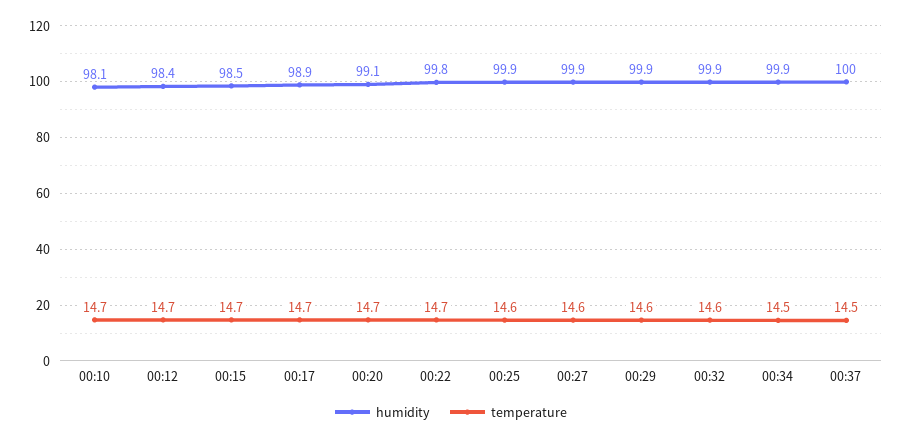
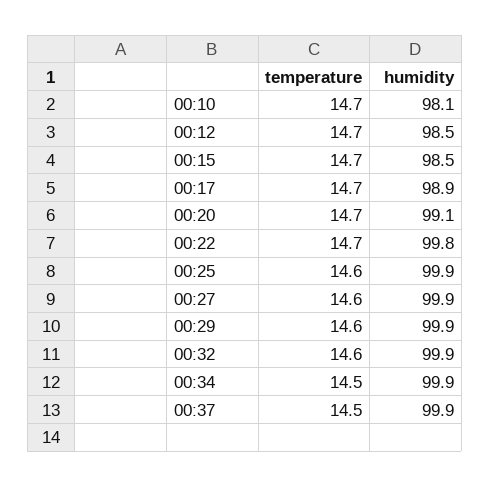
  {
    "humidity": {
      "00:10": 98.1,
-     "00:12": 98.4,
+     "00:12": 98.5,
      "00:15": 98.5,
      "00:17": 98.9,
      "00:20": 99.1,
      "00:22": 99.8,
      "00:25": 99.9,
      "00:27": 99.9,
      "00:29": 99.9,
      "00:32": 99.9,
      "00:34": 99.9,
-     "00:37": 100
+     "00:37": 99.9
    },
    "temperature": {
      "00:10": 14.7,
      "00:12": 14.7,
      "00:15": 14.7,
      "00:17": 14.7,
      "00:20": 14.7,
      "00:22": 14.7,
      "00:25": 14.6,
      "00:27": 14.6,
      "00:29": 14.6,
      "00:32": 14.6,
      "00:34": 14.5,
      "00:37": 14.5
    }
  }

